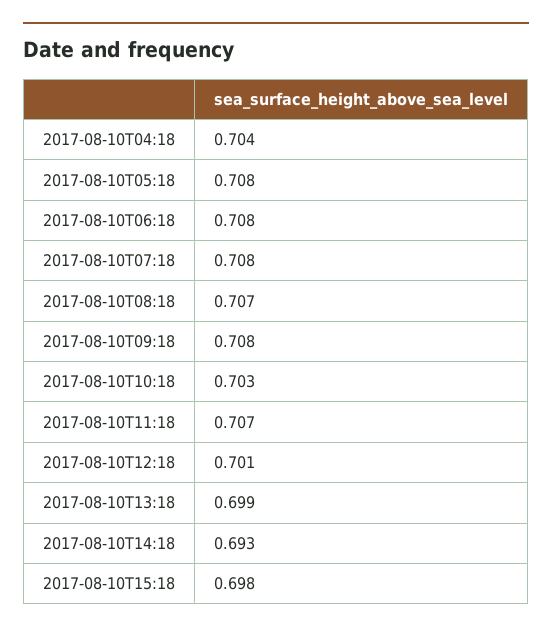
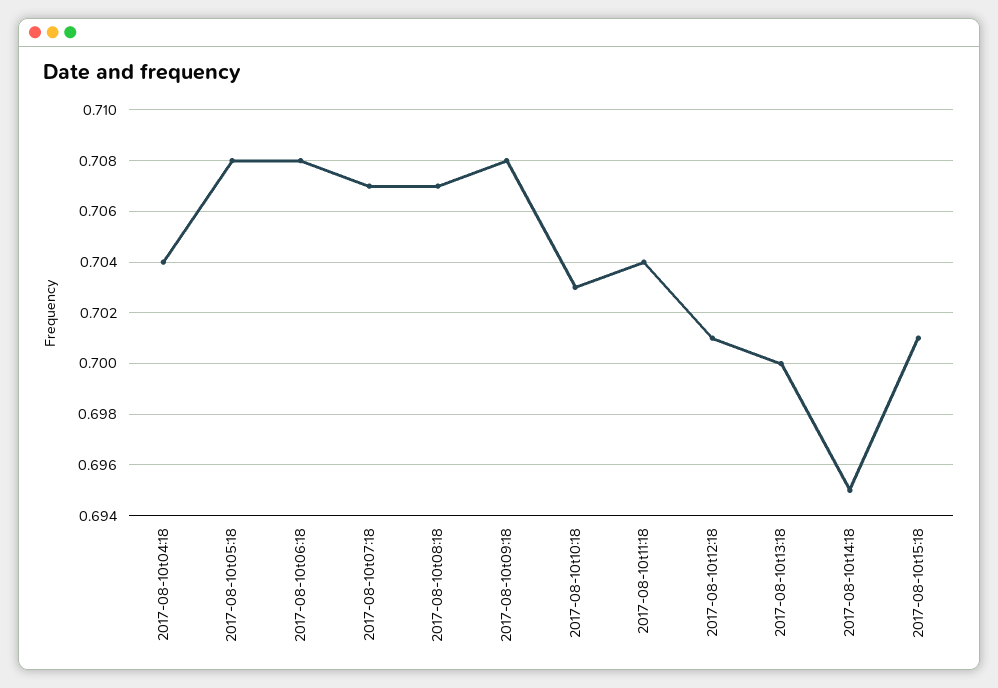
  {
    "2017-08-10T04:18": 0.704,
    "2017-08-10T05:18": 0.708,
    "2017-08-10T06:18": 0.708,
-   "2017-08-10T07:18": 0.708,
+   "2017-08-10T07:18": 0.707,
    "2017-08-10T08:18": 0.707,
    "2017-08-10T09:18": 0.708,
    "2017-08-10T10:18": 0.703,
-   "2017-08-10T11:18": 0.707,
+   "2017-08-10T11:18": 0.704,
    "2017-08-10T12:18": 0.701,
-   "2017-08-10T13:18": 0.699,
+   "2017-08-10T13:18": 0.7,
-   "2017-08-10T14:18": 0.693,
+   "2017-08-10T14:18": 0.695,
-   "2017-08-10T15:18": 0.698
+   "2017-08-10T15:18": 0.701
  }

